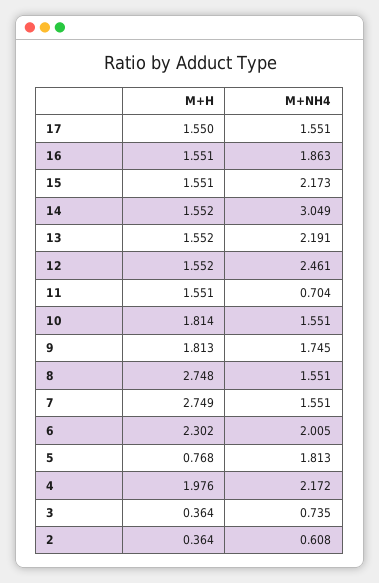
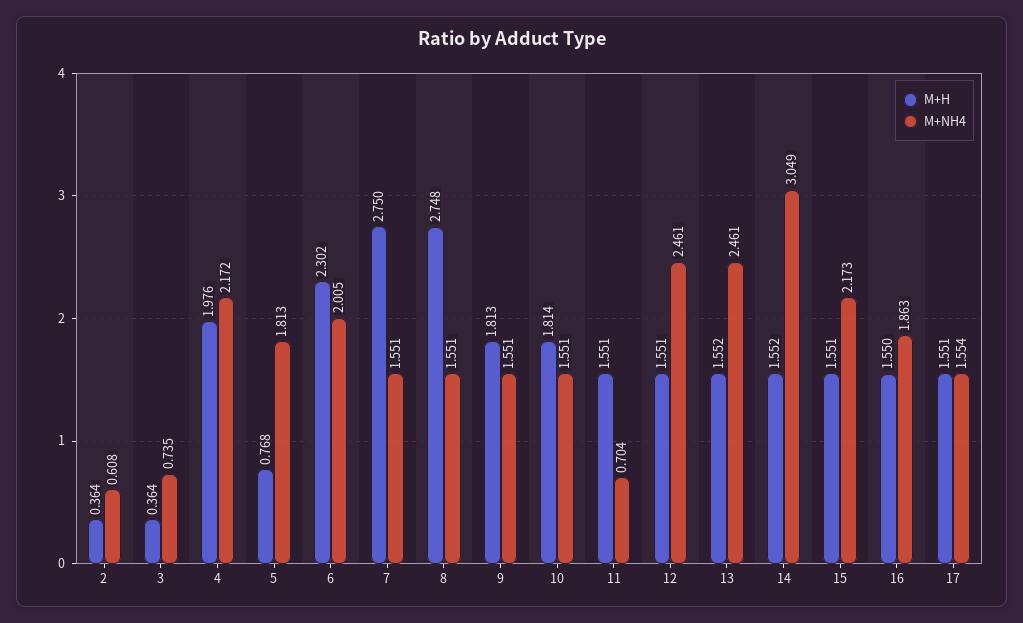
  {
    "M+H": {
-     "17": 1.55,
+     "17": 1.551,
-     "16": 1.551,
+     "16": 1.55,
      "15": 1.551,
      "14": 1.552,
      "13": 1.552,
-     "12": 1.552,
+     "12": 1.551,
      "11": 1.551,
      "10": 1.814,
      "9": 1.813,
      "8": 2.748,
-     "7": 2.749,
+     "7": 2.75,
      "6": 2.302,
      "5": 0.768,
      "4": 1.976,
      "3": 0.364,
      "2": 0.364
    },
    "M+NH4": {
-     "17": 1.551,
+     "17": 1.554,
      "16": 1.863,
      "15": 2.173,
      "14": 3.049,
-     "13": 2.191,
+     "13": 2.461,
      "12": 2.461,
      "11": 0.704,
      "10": 1.551,
-     "9": 1.745,
+     "9": 1.551,
      "8": 1.551,
      "7": 1.551,
      "6": 2.005,
      "5": 1.813,
      "4": 2.172,
      "3": 0.735,
      "2": 0.608
    }
  }

